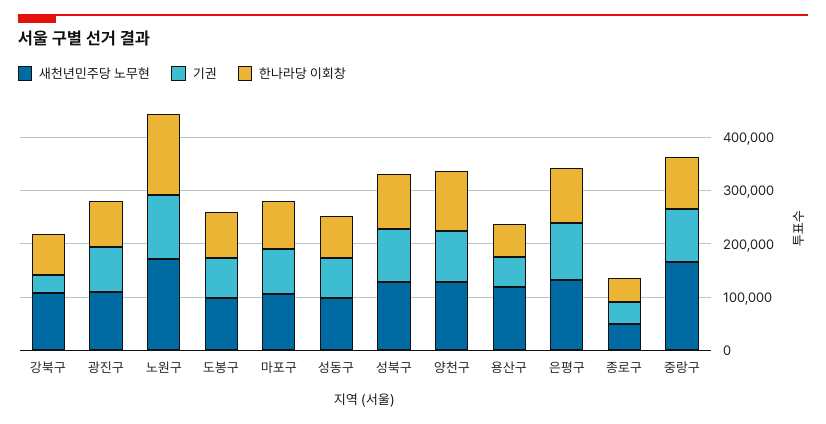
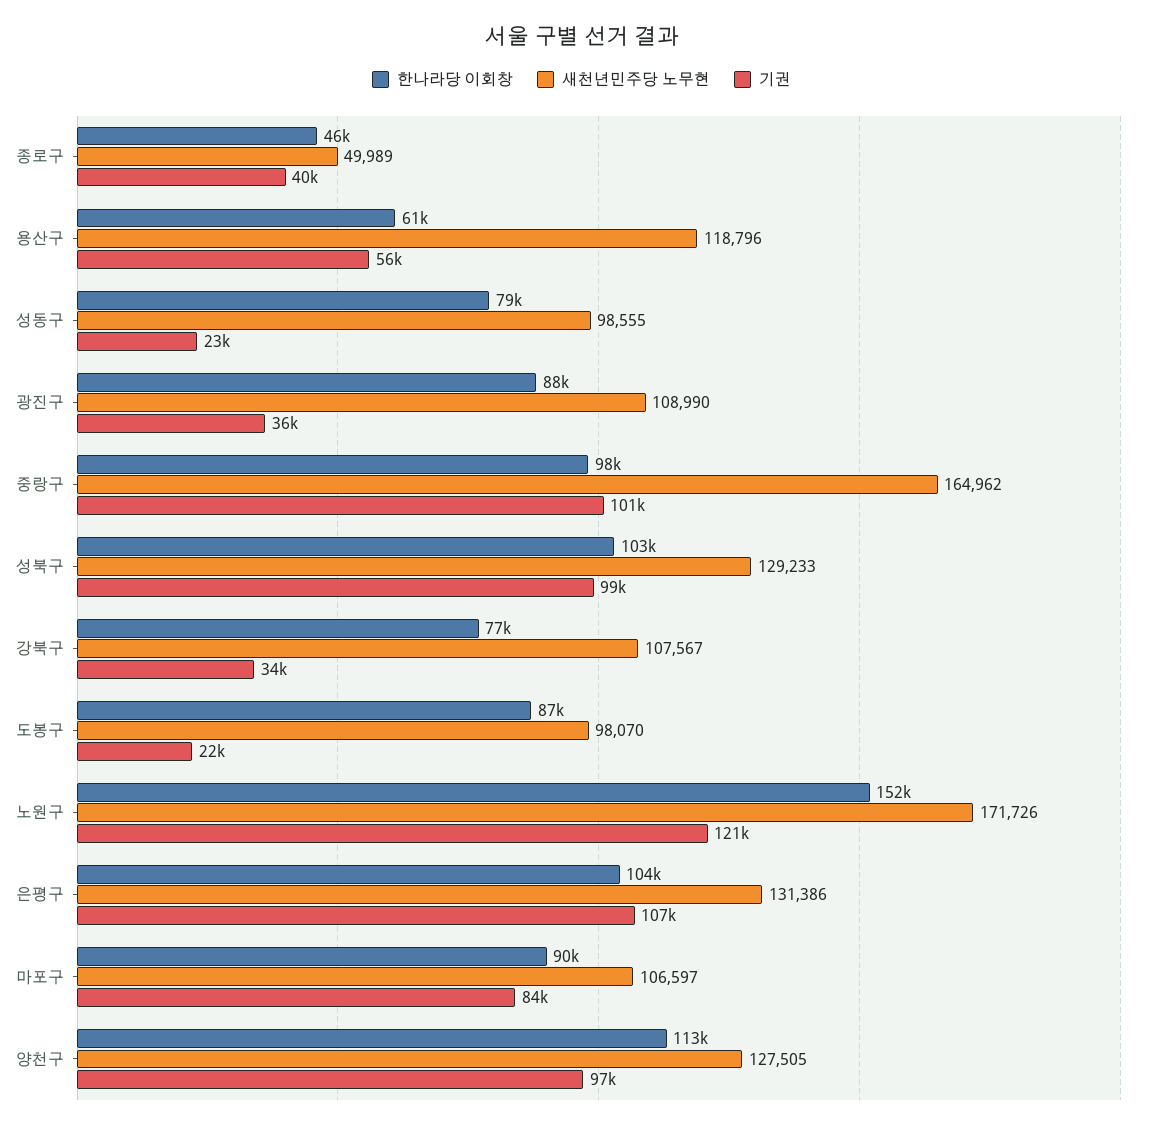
  {
    "새천년민주당 노무현": {
      "강북구": 107567,
      "광진구": 108990,
      "노원구": 171726,
      "도봉구": 98070,
      "마포구": 106597,
      "성동구": 98555,
      "성북구": 129233,
      "양천구": 127505,
      "용산구": 118796,
      "은평구": 131386,
      "종로구": 49989,
      "중랑구": 164962
    },
    "기권": {
      "강북구": 34000,
-     "광진구": 80000,
+     "광진구": 36000,
      "노원구": 121000,
-     "도봉구": 80000,
+     "도봉구": 22000,
      "마포구": 84000,
-     "성동구": 80000,
+     "성동구": 23000,
      "성북구": 99000,
      "양천구": 97000,
      "용산구": 56000,
      "은평구": 107000,
      "종로구": 40000,
      "중랑구": 101000
    },
    "한나라당 이회창": {
      "강북구": 77000,
      "광진구": 88000,
      "노원구": 152000,
      "도봉구": 87000,
      "마포구": 90000,
      "성동구": 79000,
      "성북구": 103000,
      "양천구": 113000,
      "용산구": 61000,
      "은평구": 104000,
      "종로구": 46000,
      "중랑구": 98000
    }
  }

